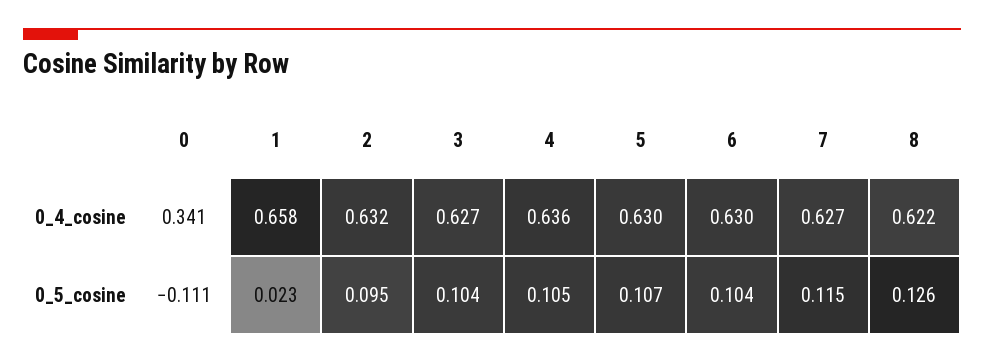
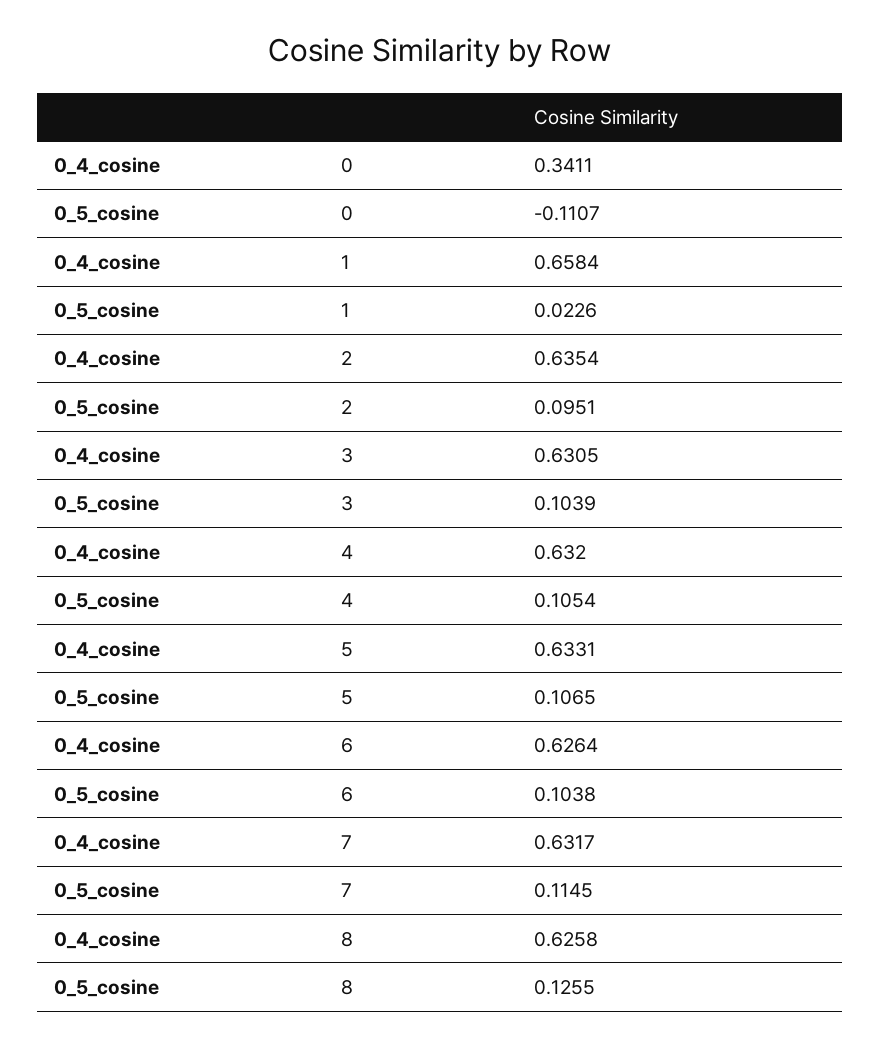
  {
    "0": {
      "0_4_cosine": 0.3411,
      "0_5_cosine": -0.1107
    },
    "1": {
      "0_4_cosine": 0.6584,
      "0_5_cosine": 0.0226
    },
    "2": {
-     "0_4_cosine": 0.632,
+     "0_4_cosine": 0.6354,
      "0_5_cosine": 0.0951
    },
    "3": {
-     "0_4_cosine": 0.627,
+     "0_4_cosine": 0.6305,
      "0_5_cosine": 0.1039
    },
    "4": {
-     "0_4_cosine": 0.636,
+     "0_4_cosine": 0.632,
      "0_5_cosine": 0.1054
    },
    "5": {
-     "0_4_cosine": 0.63,
+     "0_4_cosine": 0.6331,
      "0_5_cosine": 0.1065
    },
    "6": {
-     "0_4_cosine": 0.63,
+     "0_4_cosine": 0.6264,
      "0_5_cosine": 0.1038
    },
    "7": {
-     "0_4_cosine": 0.627,
+     "0_4_cosine": 0.6317,
      "0_5_cosine": 0.1145
    },
    "8": {
-     "0_4_cosine": 0.622,
+     "0_4_cosine": 0.6258,
      "0_5_cosine": 0.1255
    }
  }

